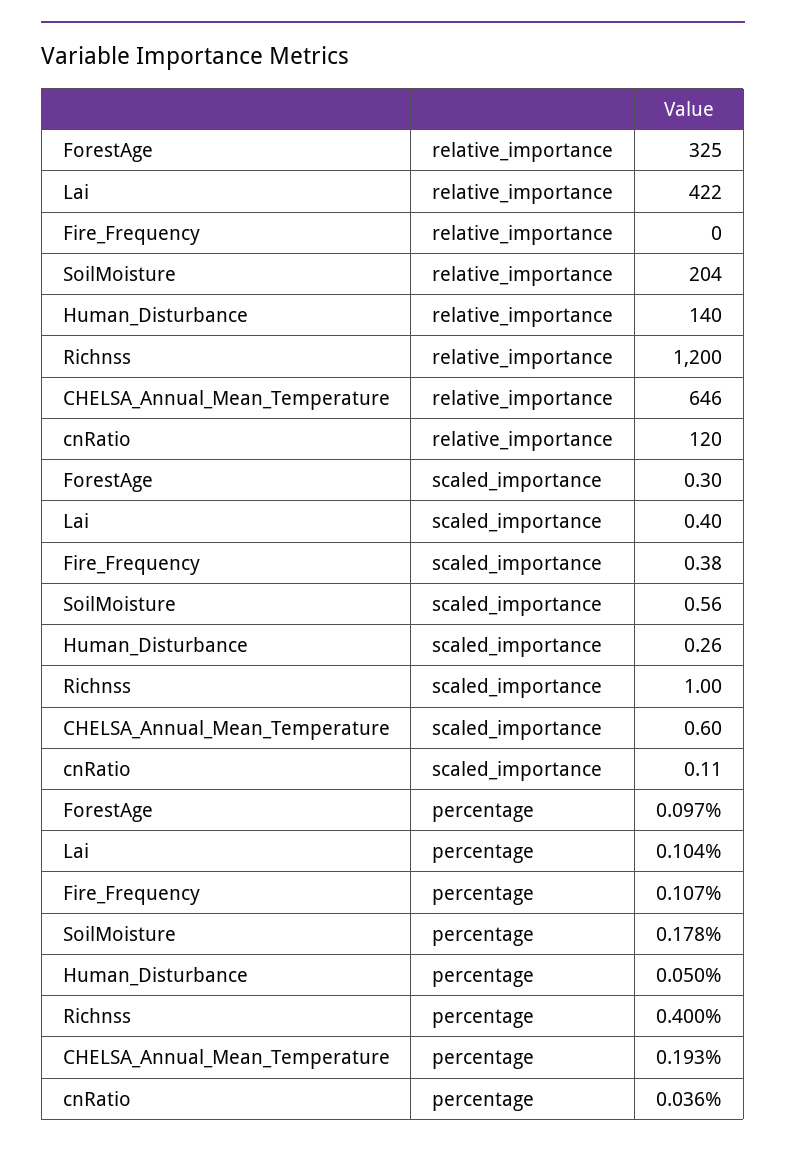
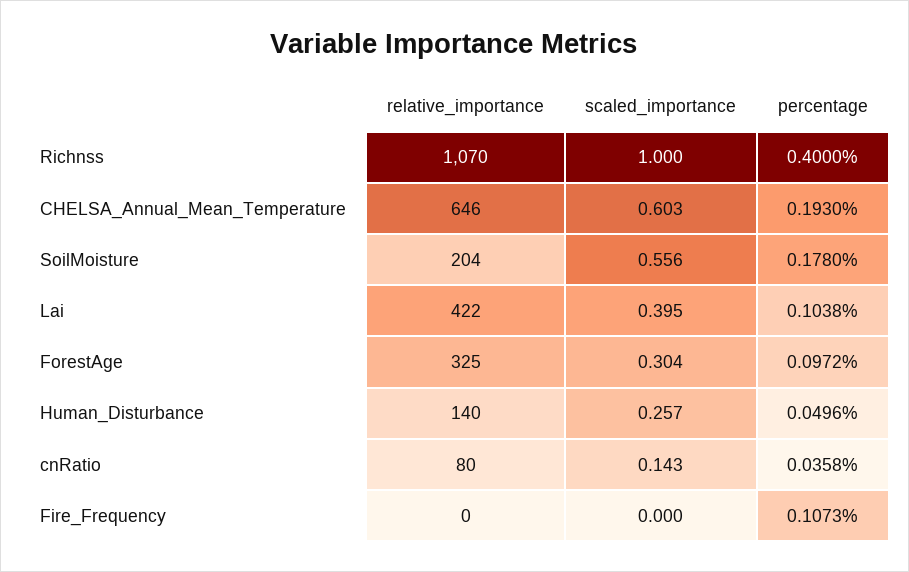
  {
    "ForestAge": {
      "relative_importance": 325,
      "scaled_importance": 0.304,
      "percentage": 0.0972
    },
    "Lai": {
      "relative_importance": 422,
      "scaled_importance": 0.395,
      "percentage": 0.1038
    },
    "Fire_Frequency": {
      "relative_importance": 0,
-     "scaled_importance": 0.38,
+     "scaled_importance": 0,
      "percentage": 0.1073
    },
    "SoilMoisture": {
      "relative_importance": 204,
      "scaled_importance": 0.556,
      "percentage": 0.178
    },
    "Human_Disturbance": {
      "relative_importance": 140,
      "scaled_importance": 0.257,
      "percentage": 0.0496
    },
    "Richnss": {
-     "relative_importance": 1200,
+     "relative_importance": 1070,
      "scaled_importance": 1,
      "percentage": 0.4
    },
    "CHELSA_Annual_Mean_Temperature": {
      "relative_importance": 646,
      "scaled_importance": 0.603,
      "percentage": 0.193
    },
    "cnRatio": {
-     "relative_importance": 120,
+     "relative_importance": 80,
-     "scaled_importance": 0.11,
+     "scaled_importance": 0.143,
      "percentage": 0.0358
    }
  }

